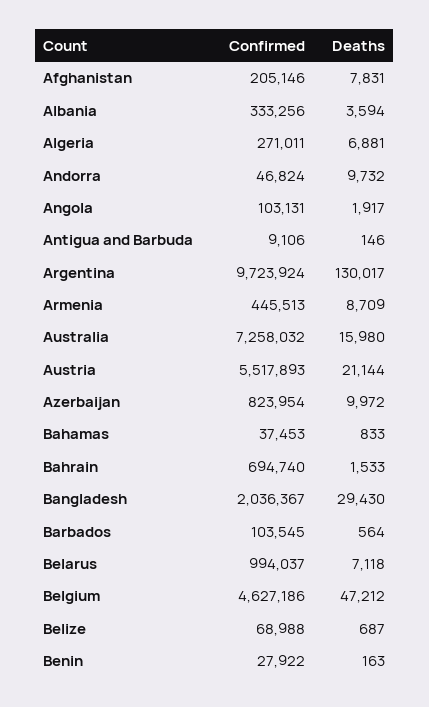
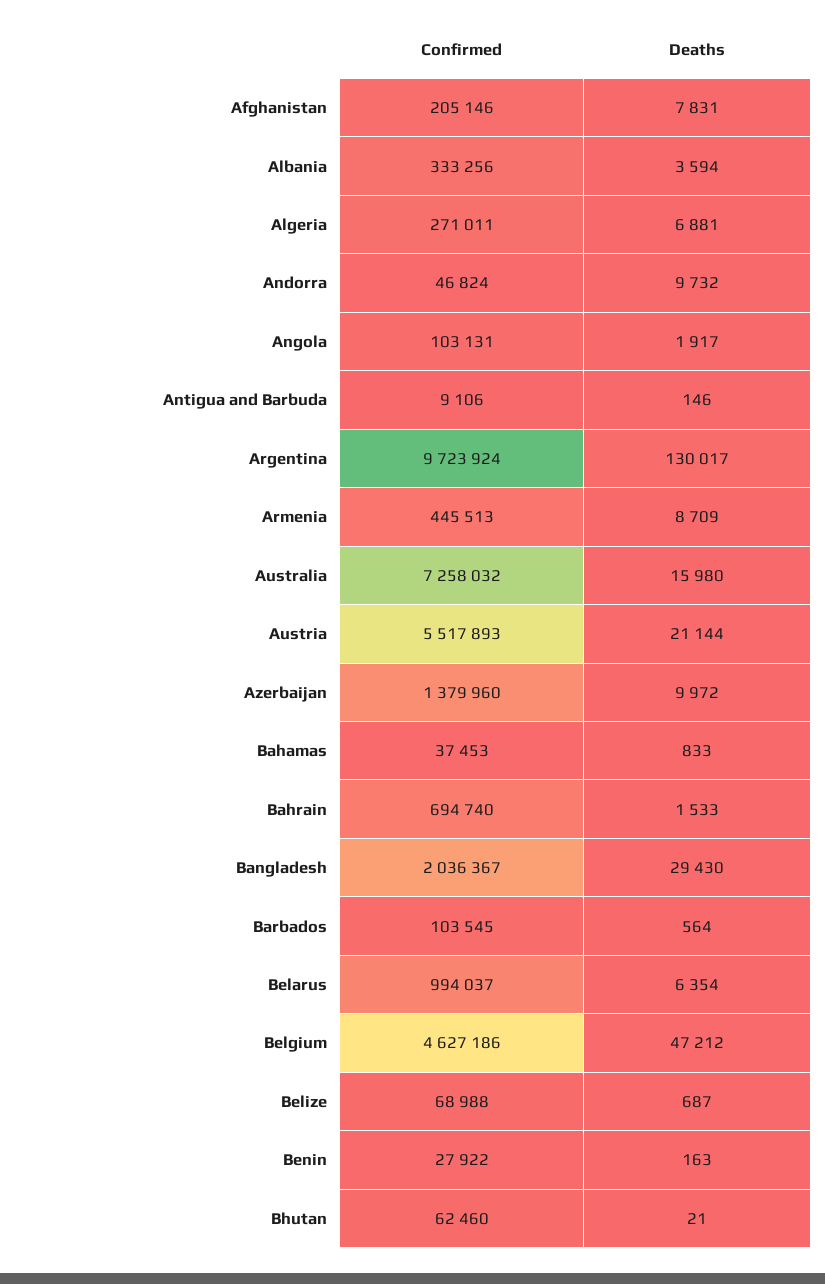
  {
    "Confirmed": {
      "Afghanistan": 205146,
      "Albania": 333256,
      "Algeria": 271011,
      "Andorra": 46824,
      "Angola": 103131,
      "Antigua and Barbuda": 9106,
      "Argentina": 9723924,
      "Armenia": 445513,
      "Australia": 7258032,
      "Austria": 5517893,
-     "Azerbaijan": 823954,
+     "Azerbaijan": 1379960,
      "Bahamas": 37453,
      "Bahrain": 694740,
      "Bangladesh": 2036367,
      "Barbados": 103545,
      "Belarus": 994037,
      "Belgium": 4627186,
      "Belize": 68988,
-     "Benin": 27922
+     "Benin": 27922,
+     "Bhutan": 62460
    },
    "Deaths": {
      "Afghanistan": 7831,
      "Albania": 3594,
      "Algeria": 6881,
      "Andorra": 9732,
      "Angola": 1917,
      "Antigua and Barbuda": 146,
      "Argentina": 130017,
      "Armenia": 8709,
      "Australia": 15980,
      "Austria": 21144,
      "Azerbaijan": 9972,
      "Bahamas": 833,
      "Bahrain": 1533,
      "Bangladesh": 29430,
      "Barbados": 564,
-     "Belarus": 7118,
+     "Belarus": 6354,
      "Belgium": 47212,
      "Belize": 687,
-     "Benin": 163
+     "Benin": 163,
+     "Bhutan": 21
    }
  }

